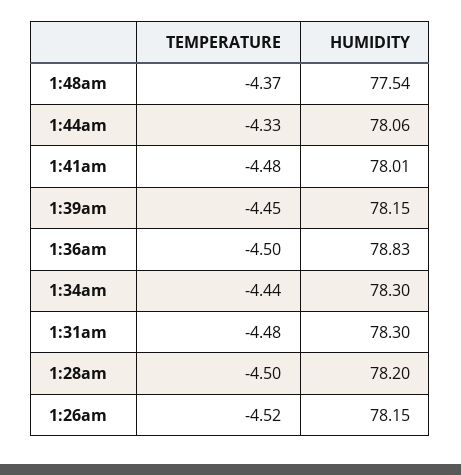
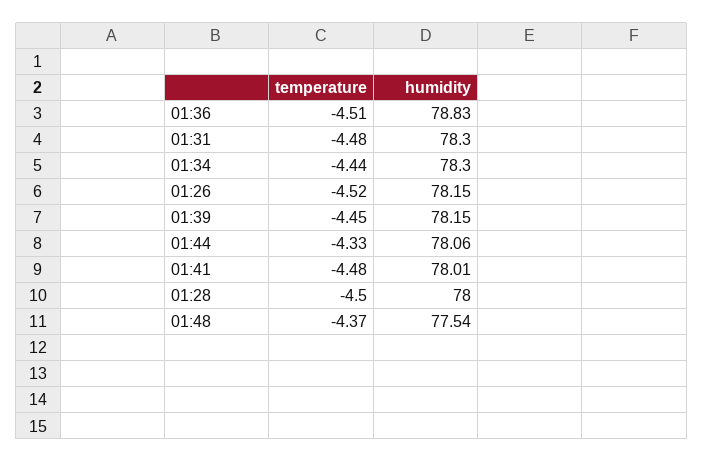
  {
    "TEMPERATURE": {
      "1:48am": -4.37,
      "1:44am": -4.33,
      "1:41am": -4.48,
      "1:39am": -4.45,
-     "1:36am": -4.5,
+     "1:36am": -4.51,
      "1:34am": -4.44,
      "1:31am": -4.48,
      "1:28am": -4.5,
      "1:26am": -4.52
    },
    "HUMIDITY": {
      "1:48am": 77.54,
      "1:44am": 78.06,
      "1:41am": 78.01,
      "1:39am": 78.15,
      "1:36am": 78.83,
      "1:34am": 78.3,
      "1:31am": 78.3,
-     "1:28am": 78.2,
+     "1:28am": 78,
      "1:26am": 78.15
    }
  }

